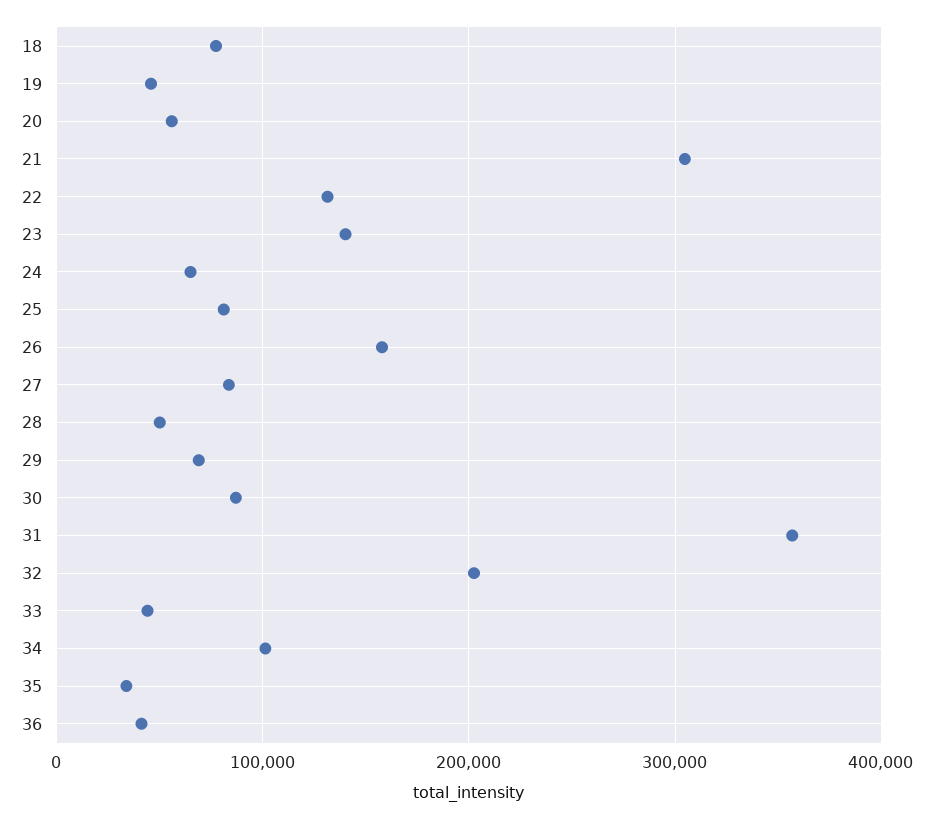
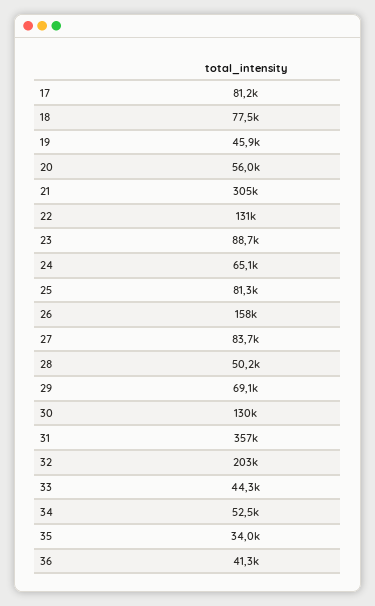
  {
    "18": 77500,
    "19": 45900,
    "20": 56000,
    "21": 305000,
    "22": 131000,
-   "23": 140000,
+   "23": 88700,
    "24": 65100,
    "25": 81300,
    "26": 158000,
    "27": 83700,
    "28": 50200,
    "29": 69100,
-   "30": 90000,
+   "30": 130000,
    "31": 357000,
    "32": 203000,
    "33": 44300,
-   "34": 100000,
+   "34": 52500,
    "35": 34000,
-   "36": 41300
+   "36": 41300,
+   "17": 81200
  }

